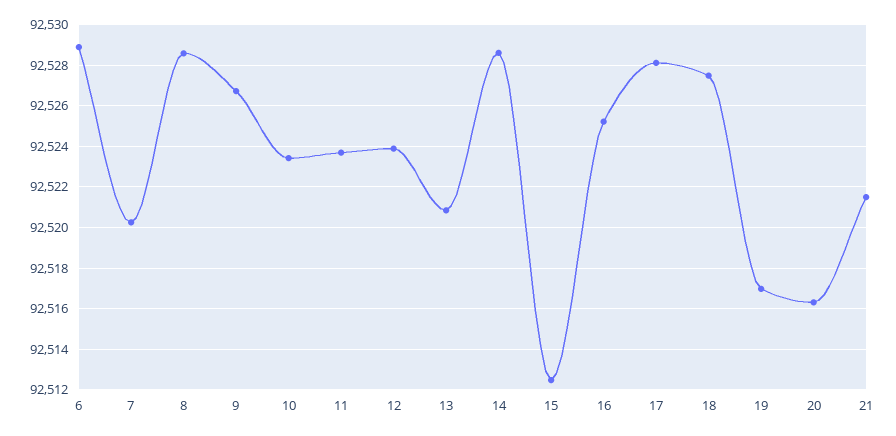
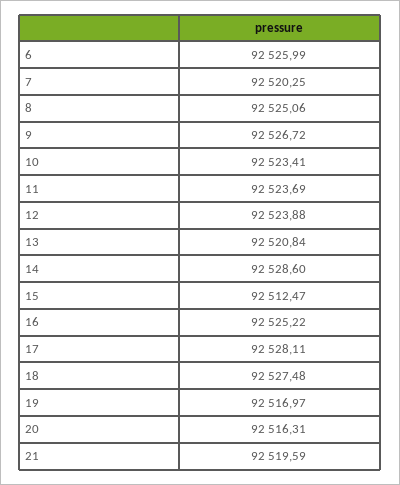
  {
-   "6": 92529,
+   "6": 92525.99,
    "7": 92520.25,
-   "8": 92528.5,
+   "8": 92525.06,
    "9": 92526.72,
    "10": 92523.41,
    "11": 92523.69,
    "12": 92523.88,
    "13": 92520.84,
    "14": 92528.6,
    "15": 92512.47,
    "16": 92525.22,
    "17": 92528.11,
    "18": 92527.48,
    "19": 92516.97,
    "20": 92516.31,
-   "21": 92521.5
+   "21": 92519.59
  }

